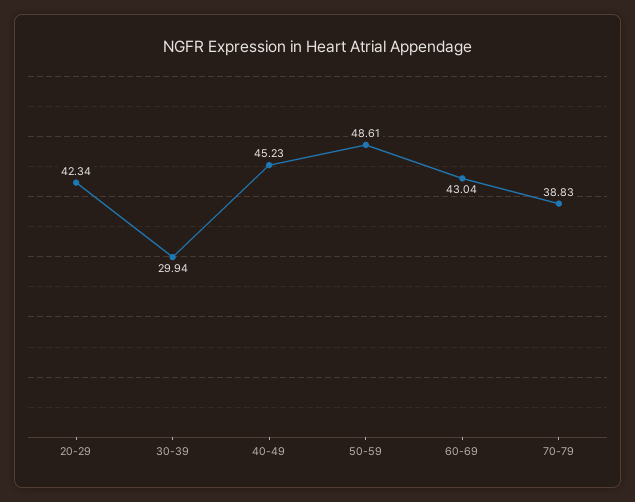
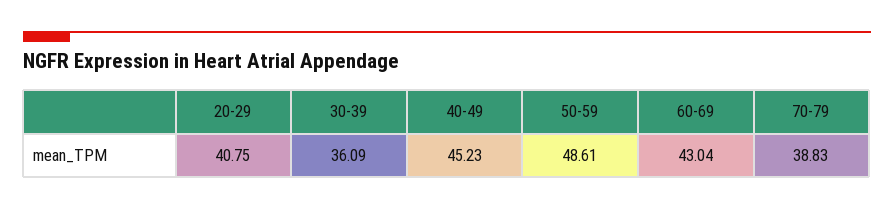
  {
-   "20-29": 42.34,
+   "20-29": 40.75,
-   "30-39": 29.94,
+   "30-39": 36.09,
    "40-49": 45.23,
    "50-59": 48.61,
    "60-69": 43.04,
    "70-79": 38.83
  }

